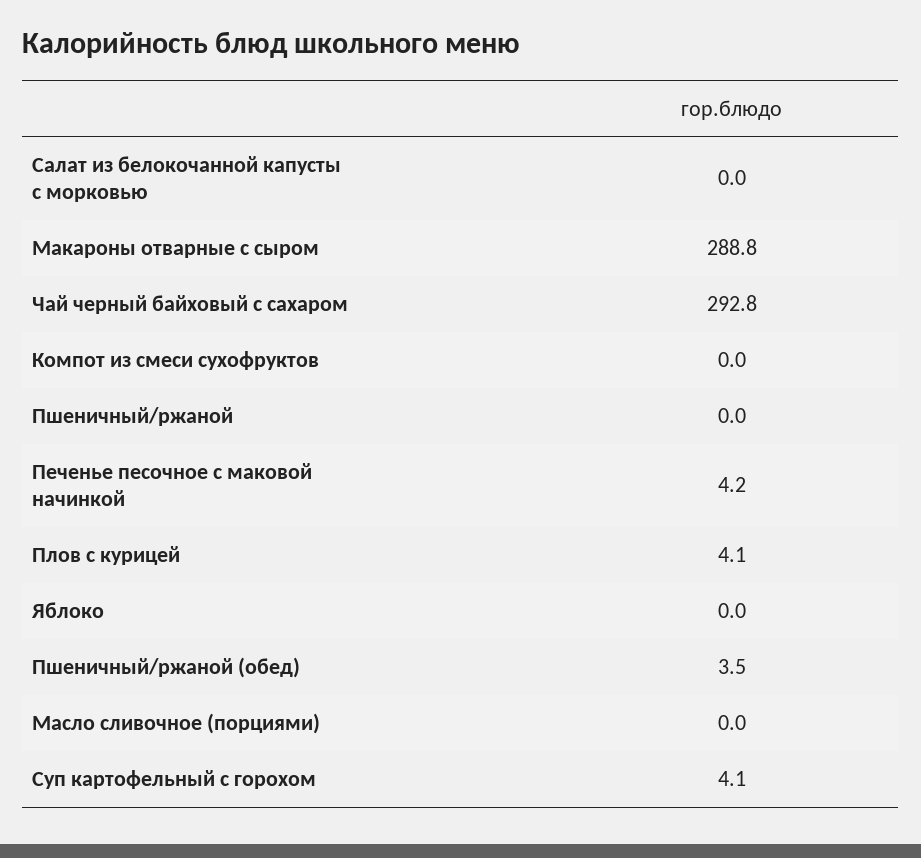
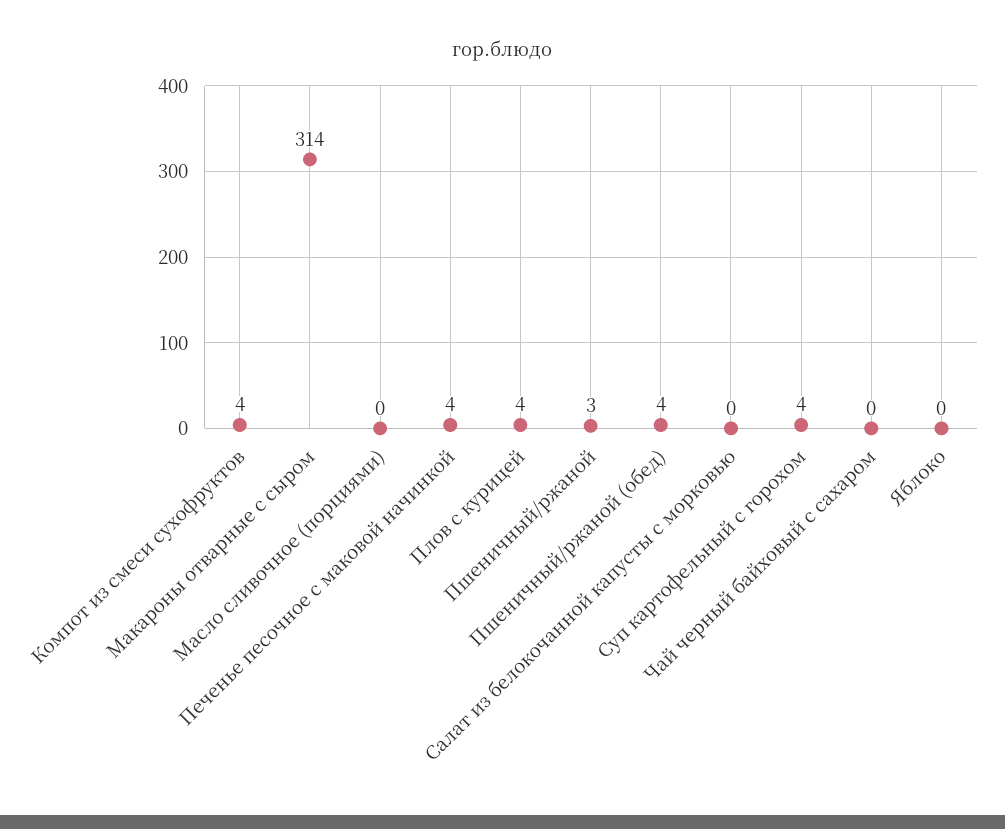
  {
    "Салат из белокочанной капусты с морковью": 0,
-   "Макароны отварные с сыром": 288.8,
+   "Макароны отварные с сыром": 314,
-   "Чай черный байховый с сахаром": 292.8,
+   "Чай черный байховый с сахаром": 0,
-   "Компот из смеси сухофруктов": 0,
+   "Компот из смеси сухофруктов": 4,
-   "Пшеничный/ржаной": 0,
+   "Пшеничный/ржаной": 3,
    "Печенье песочное с маковой начинкой": 4.2,
    "Плов с курицей": 4.1,
    "Яблоко": 0,
    "Пшеничный/ржаной (обед)": 3.5,
    "Масло сливочное (порциями)": 0,
    "Суп картофельный с горохом": 4.1
  }

